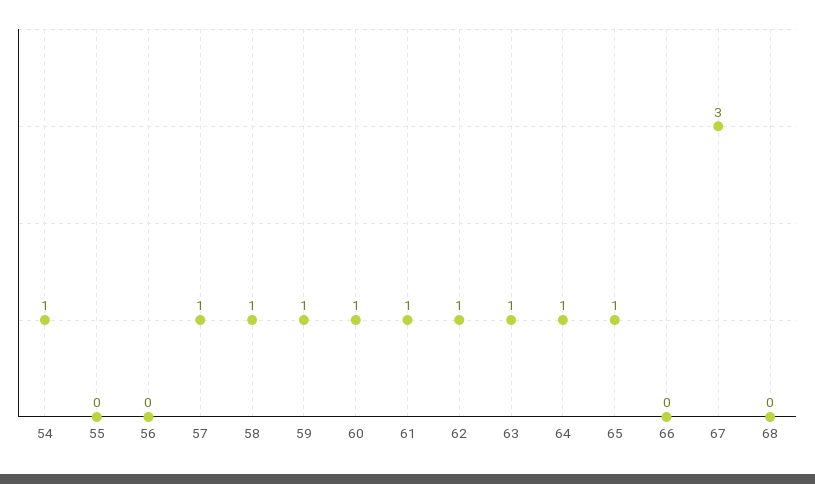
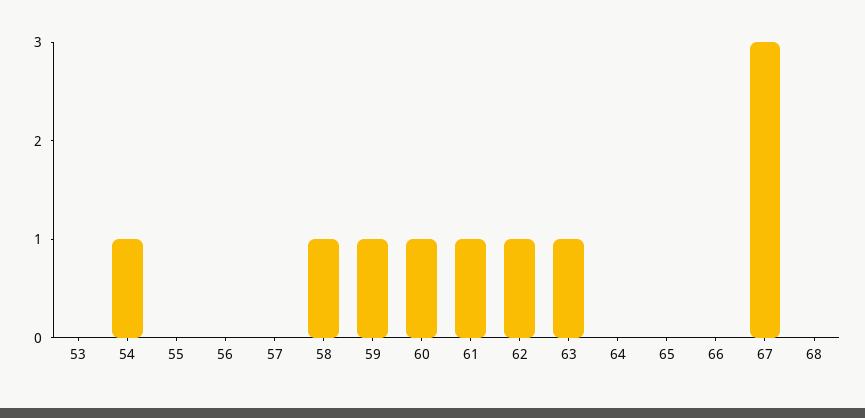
  {
    "54": 1,
    "55": 0,
    "56": 0,
-   "57": 1,
+   "57": 0,
    "58": 1,
    "59": 1,
    "60": 1,
    "61": 1,
    "62": 1,
    "63": 1,
-   "64": 1,
+   "64": 0,
-   "65": 1,
+   "65": 0,
    "66": 0,
    "67": 3,
-   "68": 0
+   "68": 0,
+   "53": 0
  }

